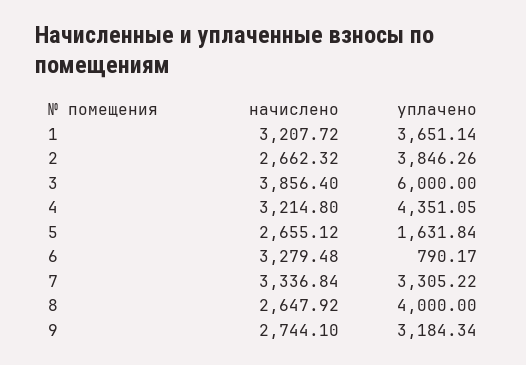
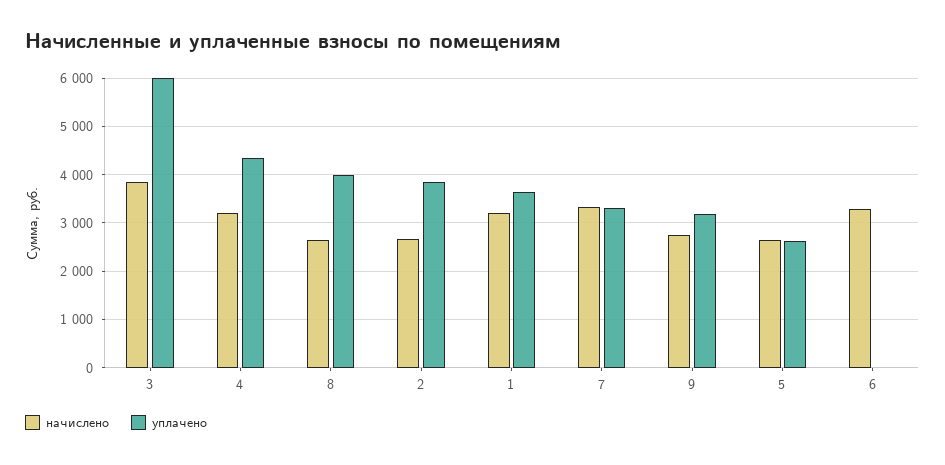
  {
    "начислено": {
      "1": 3207.72,
      "2": 2662.32,
      "3": 3856.4,
      "4": 3214.8,
      "5": 2655.12,
      "6": 3279.48,
      "7": 3336.84,
      "8": 2647.92,
      "9": 2744.1
    },
    "уплачено": {
      "1": 3651.14,
      "2": 3846.26,
      "3": 6000,
      "4": 4351.05,
-     "5": 1631.84,
+     "5": 2600,
-     "6": 790.17,
+     "6": 0,
      "7": 3305.22,
      "8": 4000,
      "9": 3184.34
    }
  }

